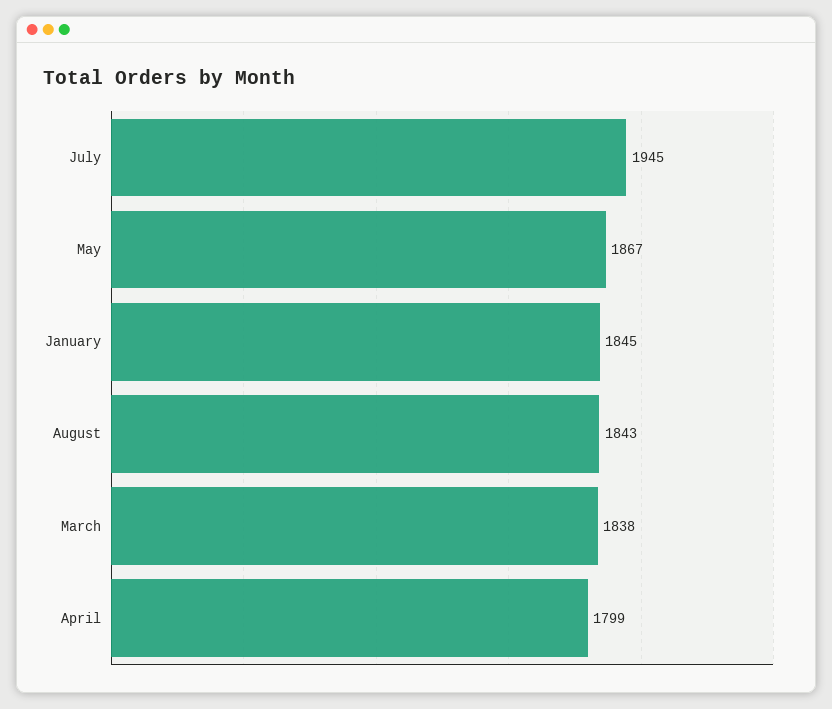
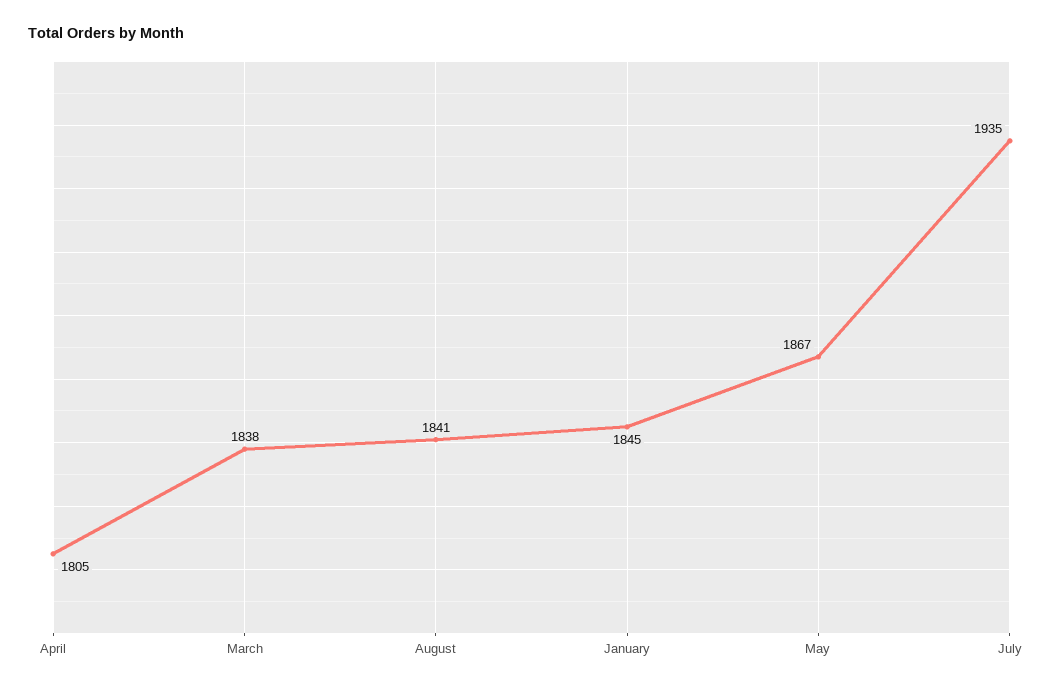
  {
-   "July": 1945,
+   "July": 1935,
    "May": 1867,
    "January": 1845,
-   "August": 1843,
+   "August": 1841,
    "March": 1838,
-   "April": 1799
+   "April": 1805
  }

